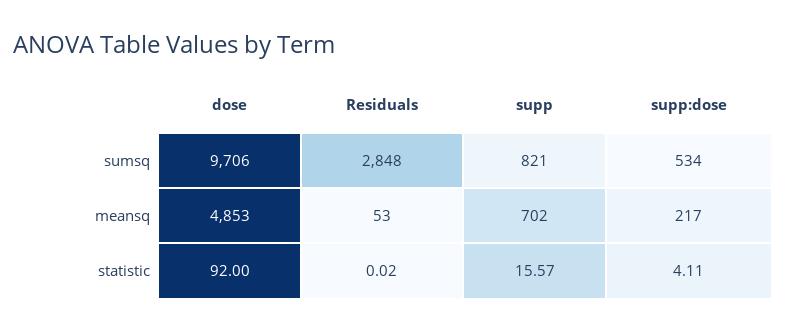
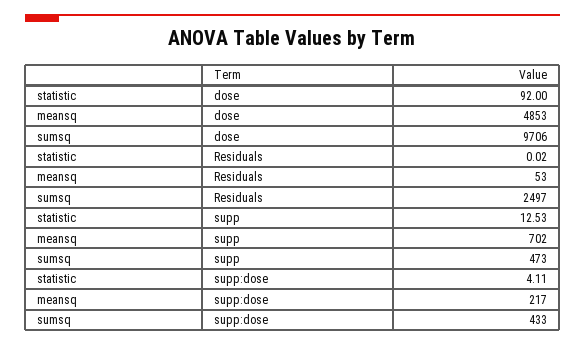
  {
    "dose": {
      "sumsq": 9706,
      "meansq": 4853,
      "statistic": 92
    },
    "Residuals": {
-     "sumsq": 2848,
+     "sumsq": 2497,
      "meansq": 53,
      "statistic": 0.02
    },
    "supp": {
-     "sumsq": 821,
+     "sumsq": 473,
      "meansq": 702,
-     "statistic": 15.57
+     "statistic": 12.53
    },
    "supp:dose": {
-     "sumsq": 534,
+     "sumsq": 433,
      "meansq": 217,
      "statistic": 4.11
    }
  }

